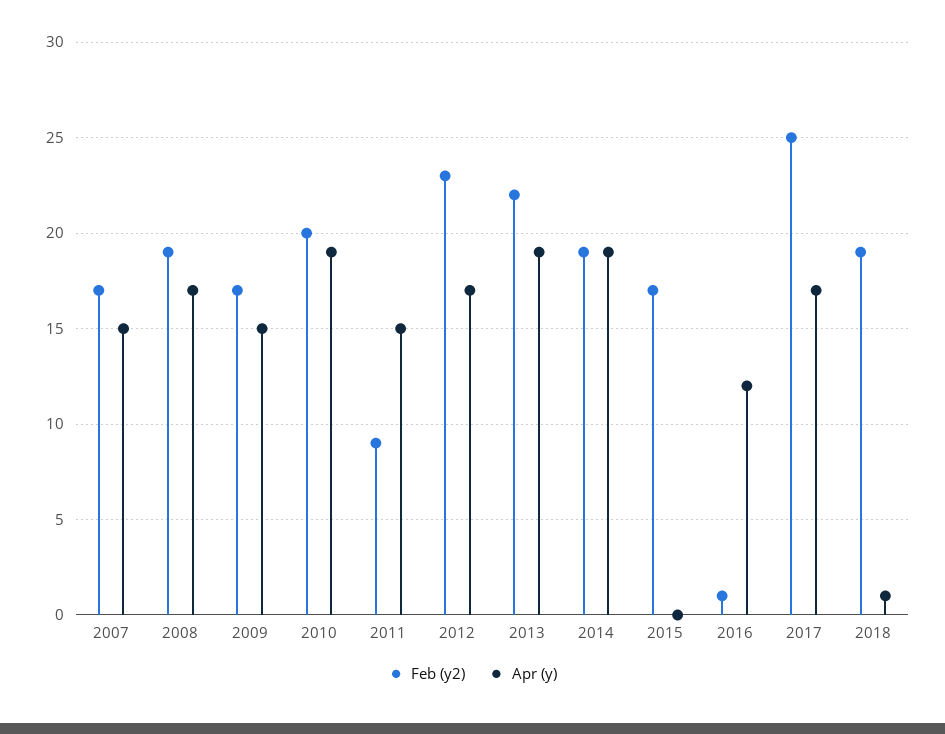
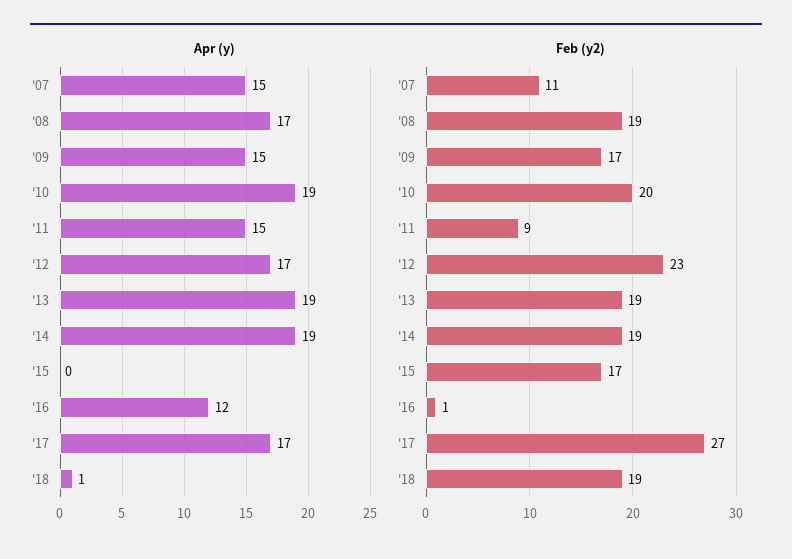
  {
    "Feb (y2)": {
-     "2007": 17,
+     "2007": 11,
      "2008": 19,
      "2009": 17,
      "2010": 20,
      "2011": 9,
      "2012": 23,
-     "2013": 22,
+     "2013": 19,
      "2014": 19,
      "2015": 17,
      "2016": 1,
-     "2017": 25,
+     "2017": 27,
      "2018": 19
    },
    "Apr (y)": {
      "2007": 15,
      "2008": 17,
      "2009": 15,
      "2010": 19,
      "2011": 15,
      "2012": 17,
      "2013": 19,
      "2014": 19,
      "2015": 0,
      "2016": 12,
      "2017": 17,
      "2018": 1
    }
  }

